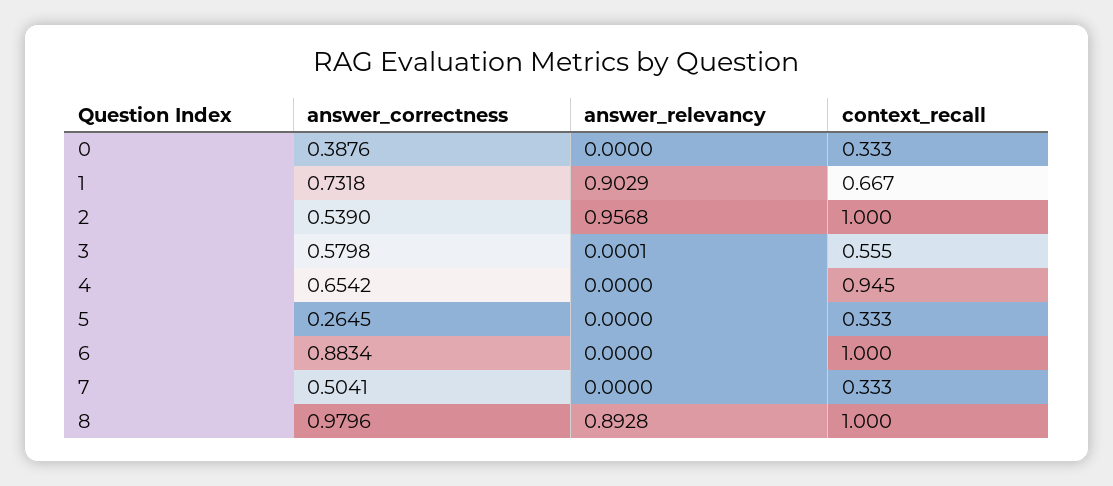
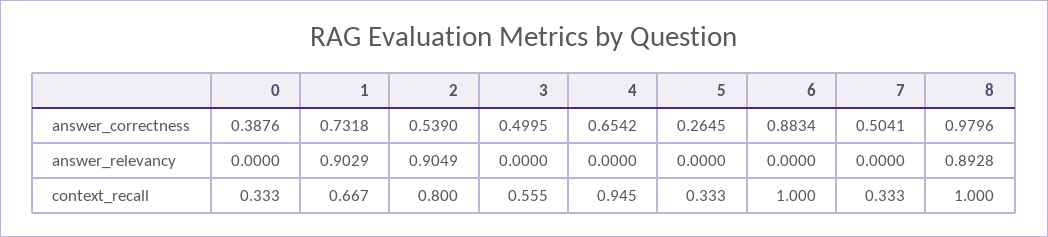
  {
    "answer_correctness": {
      "0": 0.3876,
      "1": 0.7318,
      "2": 0.539,
-     "3": 0.5798,
+     "3": 0.4995,
      "4": 0.6542,
      "5": 0.2645,
      "6": 0.8834,
      "7": 0.5041,
      "8": 0.9796
    },
    "answer_relevancy": {
      "0": 0,
      "1": 0.9029,
-     "2": 0.9568,
+     "2": 0.9049,
-     "3": 0.0001,
+     "3": 0,
      "4": 0,
      "5": 0,
      "6": 0,
      "7": 0,
      "8": 0.8928
    },
    "context_recall": {
      "0": 0.333,
      "1": 0.667,
-     "2": 1,
+     "2": 0.8,
      "3": 0.555,
      "4": 0.945,
      "5": 0.333,
      "6": 1,
      "7": 0.333,
      "8": 1
    }
  }

